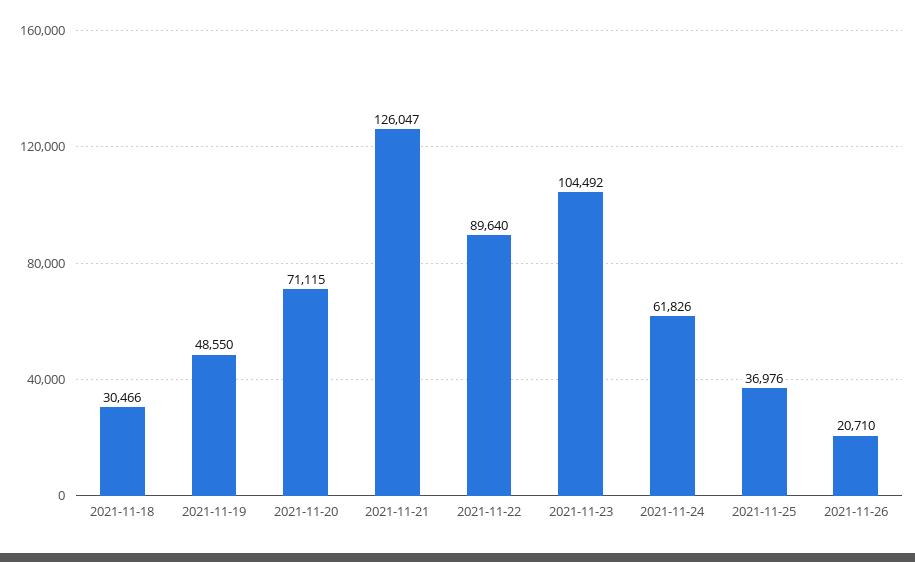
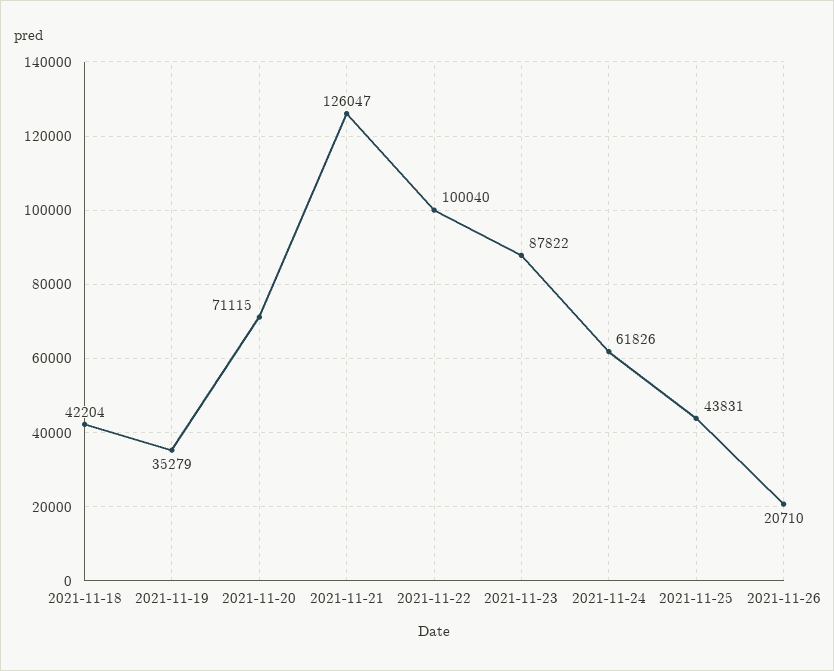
  {
-   "2021-11-18": 30466,
+   "2021-11-18": 42204,
-   "2021-11-19": 48550,
+   "2021-11-19": 35279,
    "2021-11-20": 71115,
    "2021-11-21": 126047,
-   "2021-11-22": 89640,
+   "2021-11-22": 100040,
-   "2021-11-23": 104492,
+   "2021-11-23": 87822,
    "2021-11-24": 61826,
-   "2021-11-25": 36976,
+   "2021-11-25": 43831,
    "2021-11-26": 20710
  }

